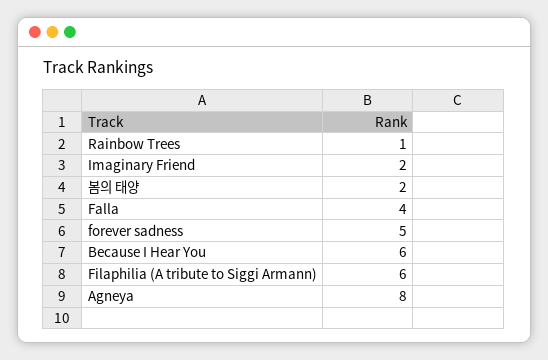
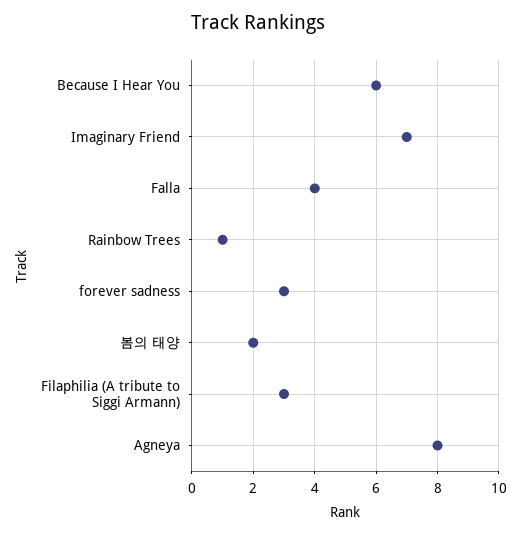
  {
    "Rainbow Trees": 1,
-   "Imaginary Friend": 2,
+   "Imaginary Friend": 7,
    "봄의 태양": 2,
    "Falla": 4,
-   "forever sadness": 5,
+   "forever sadness": 3,
    "Because I Hear You": 6,
-   "Filaphilia (A tribute to Siggi Armann)": 6,
+   "Filaphilia (A tribute to Siggi Armann)": 3,
    "Agneya": 8
  }

